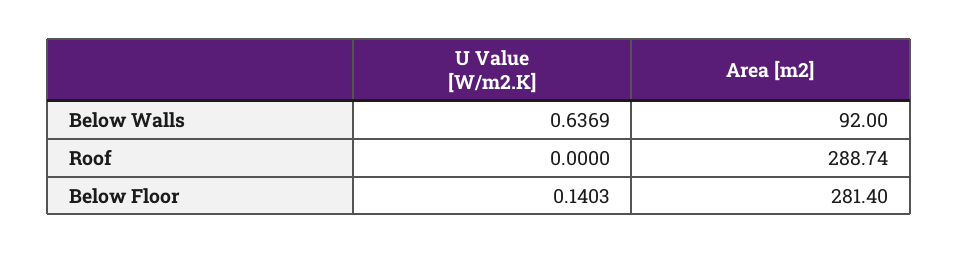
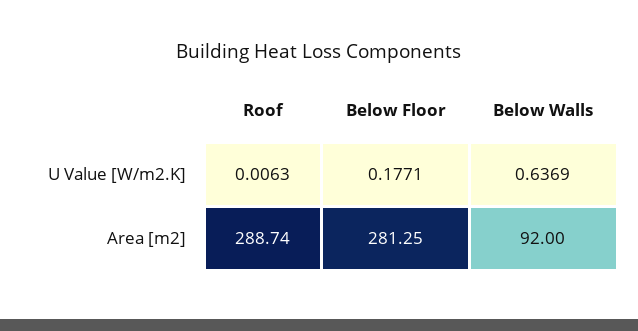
  {
    "U Value [W/m2.K]": {
      "Below Walls": 0.6369,
-     "Roof": 0,
+     "Roof": 0.0063,
-     "Below Floor": 0.1403
+     "Below Floor": 0.1771
    },
    "Area [m2]": {
      "Below Walls": 92,
      "Roof": 288.74,
-     "Below Floor": 281.4
+     "Below Floor": 281.25
    }
  }

